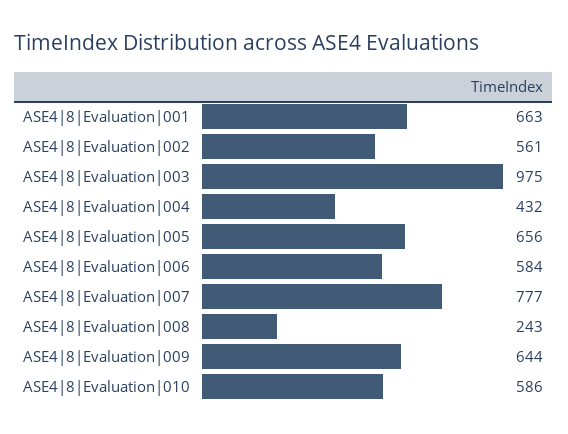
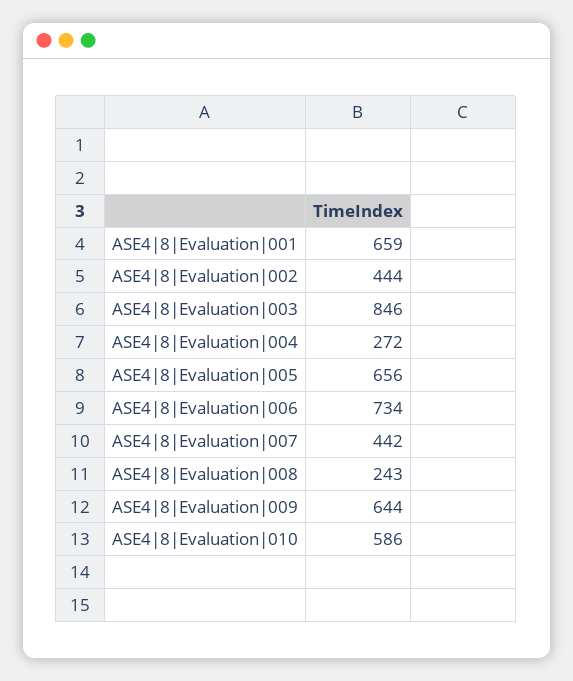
  {
-   "ASE4|8|Evaluation|001": 663,
+   "ASE4|8|Evaluation|001": 659,
-   "ASE4|8|Evaluation|002": 561,
+   "ASE4|8|Evaluation|002": 444,
-   "ASE4|8|Evaluation|003": 975,
+   "ASE4|8|Evaluation|003": 846,
-   "ASE4|8|Evaluation|004": 432,
+   "ASE4|8|Evaluation|004": 272,
    "ASE4|8|Evaluation|005": 656,
-   "ASE4|8|Evaluation|006": 584,
+   "ASE4|8|Evaluation|006": 734,
-   "ASE4|8|Evaluation|007": 777,
+   "ASE4|8|Evaluation|007": 442,
    "ASE4|8|Evaluation|008": 243,
    "ASE4|8|Evaluation|009": 644,
    "ASE4|8|Evaluation|010": 586
  }

